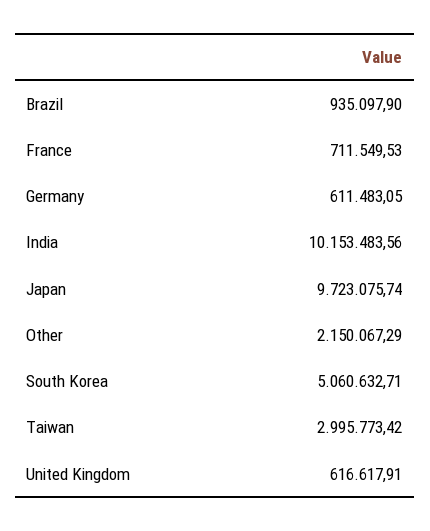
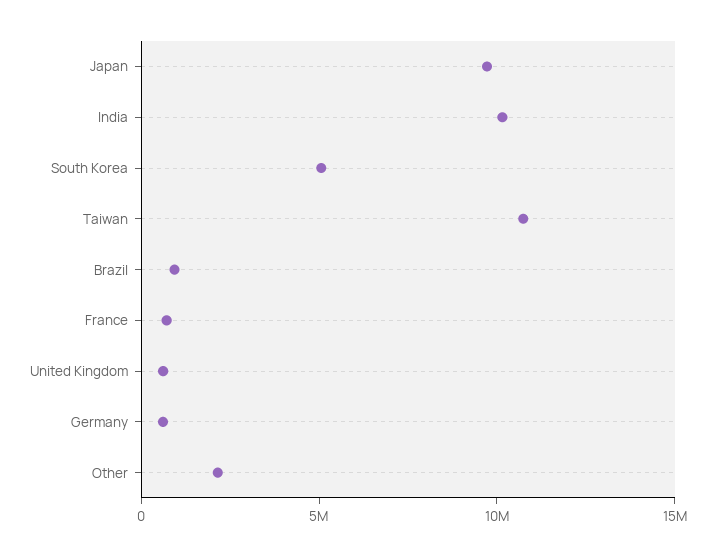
  {
    "Brazil": 935097.9,
    "France": 711549.53,
    "Germany": 611483.05,
    "India": 10153483.56,
    "Japan": 9723075.74,
    "Other": 2150067.29,
    "South Korea": 5060632.71,
-   "Taiwan": 2995773.42,
+   "Taiwan": 11000000,
    "United Kingdom": 616617.91
  }

